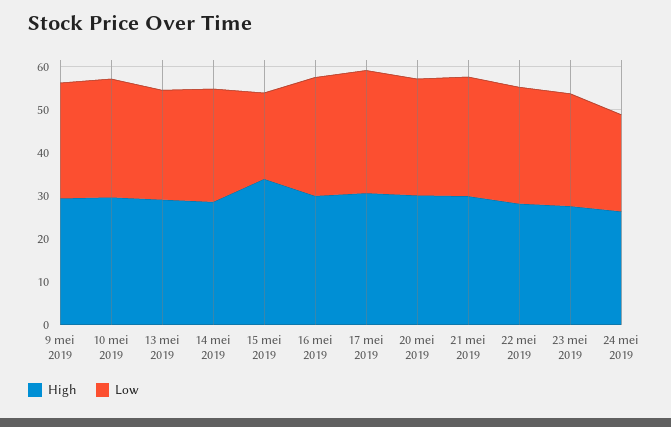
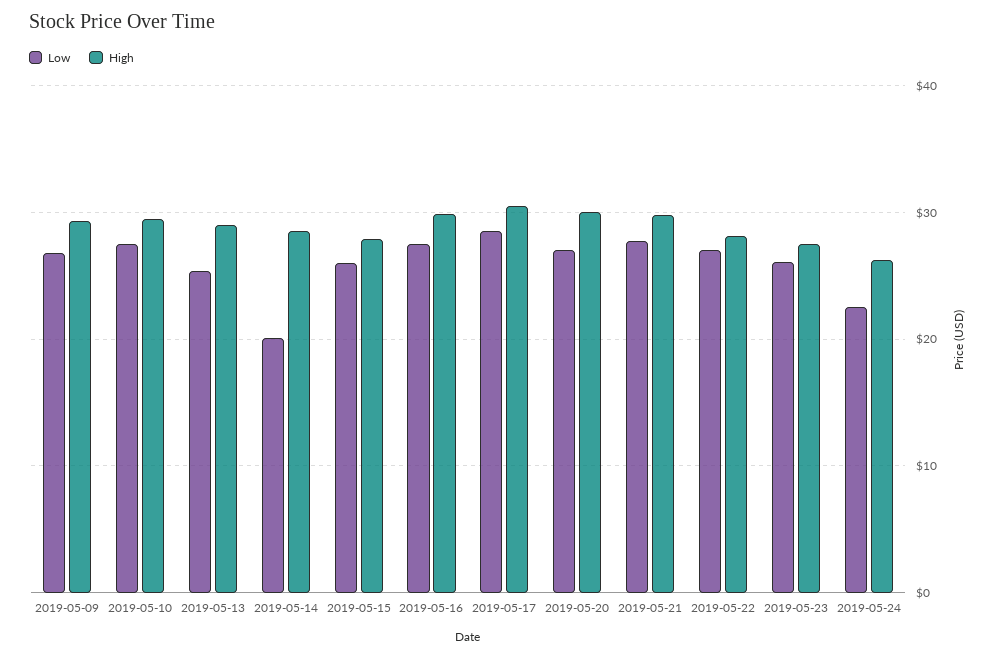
  {
    "High": {
      "9 mei 2019": 29,
      "10 mei 2019": 30,
      "13 mei 2019": 29,
      "14 mei 2019": 29,
-     "15 mei 2019": 34,
+     "15 mei 2019": 28,
      "16 mei 2019": 30,
      "17 mei 2019": 31,
      "20 mei 2019": 30,
      "21 mei 2019": 30,
      "22 mei 2019": 28,
      "23 mei 2019": 28,
      "24 mei 2019": 26
    },
    "Low": {
      "9 mei 2019": 27,
      "10 mei 2019": 28,
      "13 mei 2019": 25,
-     "14 mei 2019": 26,
+     "14 mei 2019": 20,
-     "15 mei 2019": 20,
+     "15 mei 2019": 26,
      "16 mei 2019": 28,
      "17 mei 2019": 29,
      "20 mei 2019": 27,
      "21 mei 2019": 28,
      "22 mei 2019": 27,
      "23 mei 2019": 26,
      "24 mei 2019": 23
    }
  }

